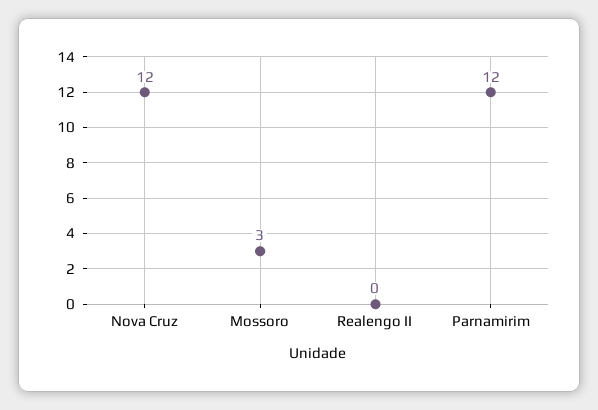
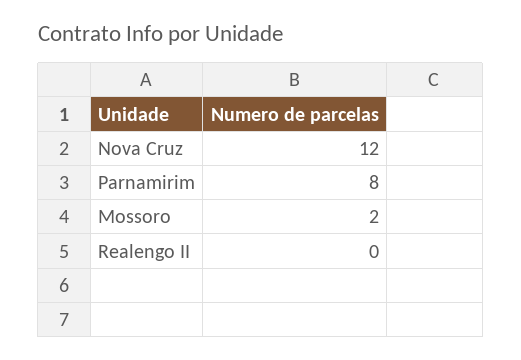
  {
    "Nova Cruz": 12,
-   "Mossoro": 3,
+   "Mossoro": 2,
    "Realengo II": 0,
-   "Parnamirim": 12
+   "Parnamirim": 8
  }

